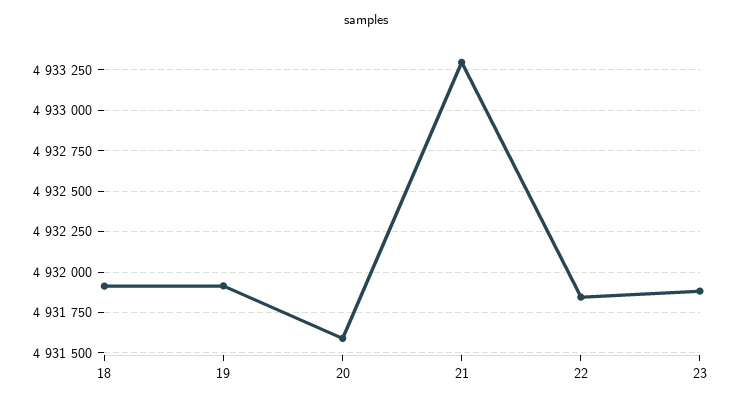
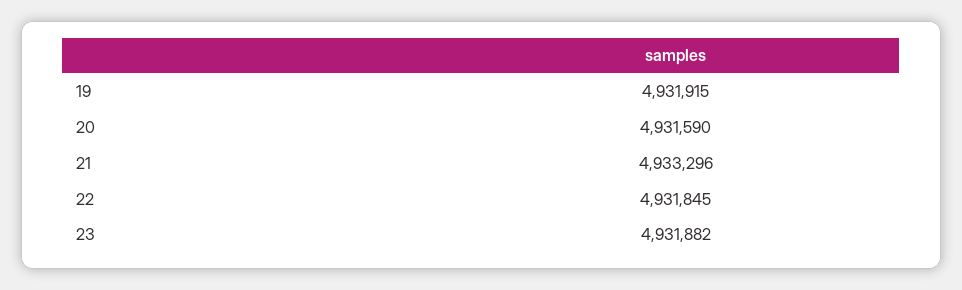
  {
-   "18": 4931900,
    "19": 4931915,
    "20": 4931590,
    "21": 4933296,
    "22": 4931845,
    "23": 4931882
  }

